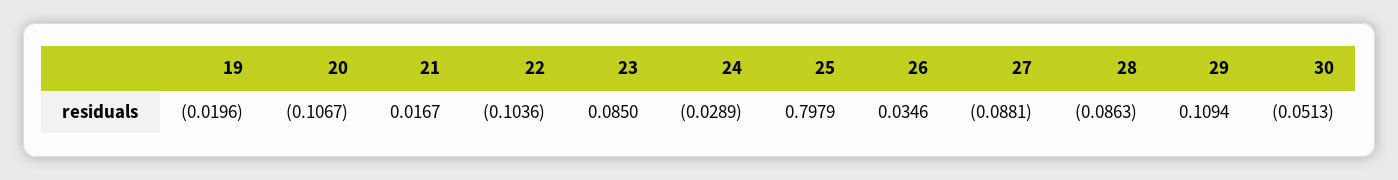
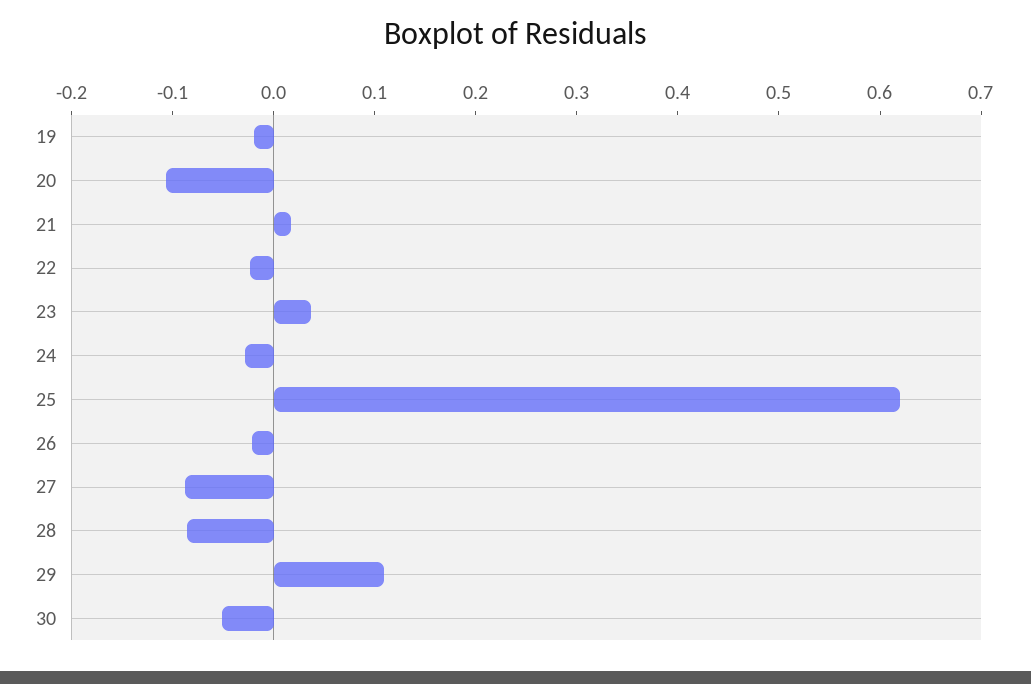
  {
    "19": -0.0196,
    "20": -0.1067,
    "21": 0.0167,
-   "22": -0.1036,
+   "22": -0.02,
-   "23": 0.085,
+   "23": 0.04,
    "24": -0.0289,
-   "25": 0.7979,
+   "25": 0.62,
-   "26": 0.0346,
+   "26": -0.02,
    "27": -0.0881,
    "28": -0.0863,
    "29": 0.1094,
    "30": -0.0513
  }

